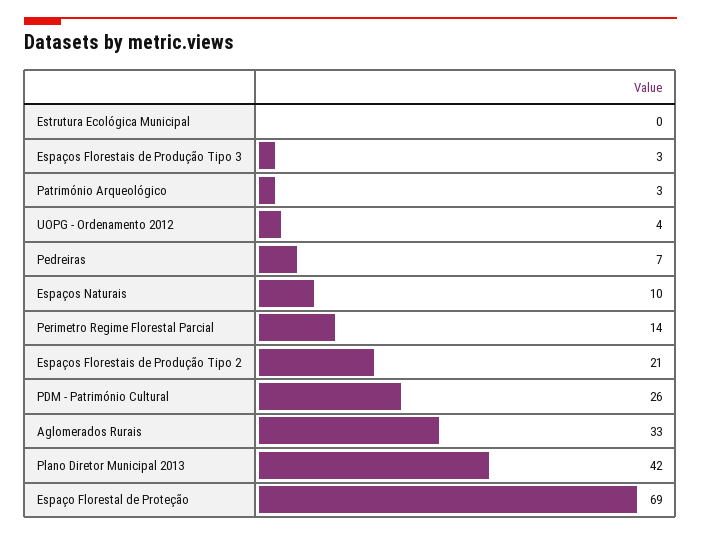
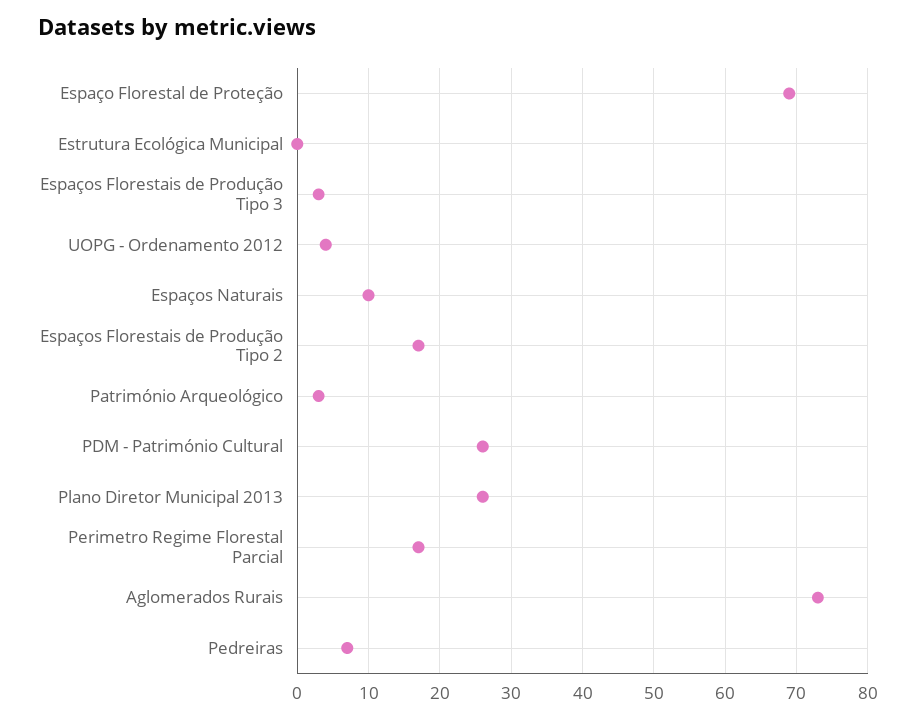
  {
    "Estrutura Ecológica Municipal": 0,
    "Espaços Florestais de Produção Tipo 3": 3,
    "Património Arqueológico": 3,
    "UOPG - Ordenamento 2012": 4,
    "Pedreiras": 7,
    "Espaços Naturais": 10,
-   "Perimetro Regime Florestal Parcial": 14,
+   "Perimetro Regime Florestal Parcial": 17,
-   "Espaços Florestais de Produção Tipo 2": 21,
+   "Espaços Florestais de Produção Tipo 2": 17,
    "PDM - Património Cultural": 26,
-   "Aglomerados Rurais": 33,
+   "Aglomerados Rurais": 73,
-   "Plano Diretor Municipal 2013": 42,
+   "Plano Diretor Municipal 2013": 26,
    "Espaço Florestal de Proteção": 69
  }

